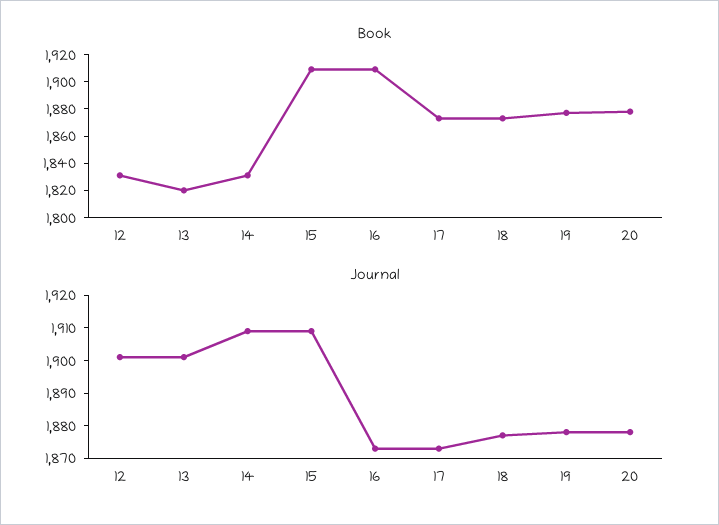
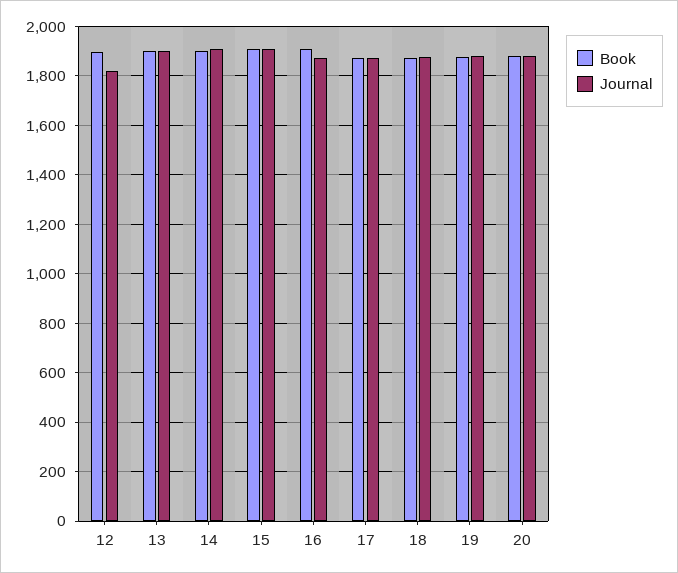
  {
    "Book": {
-     "12": 1830,
+     "12": 1900,
-     "13": 1820,
+     "13": 1900,
-     "14": 1830,
+     "14": 1900,
      "15": 1910,
      "16": 1910,
      "17": 1870,
      "18": 1870,
      "19": 1880,
      "20": 1880
    },
    "Journal": {
-     "12": 1900,
+     "12": 1825,
      "13": 1900,
      "14": 1910,
      "15": 1910,
      "16": 1875,
      "17": 1875,
      "18": 1875,
      "19": 1880,
      "20": 1880
    }
  }

